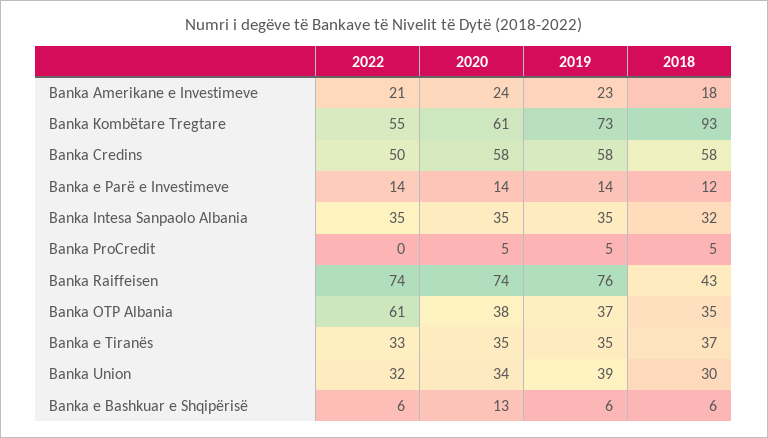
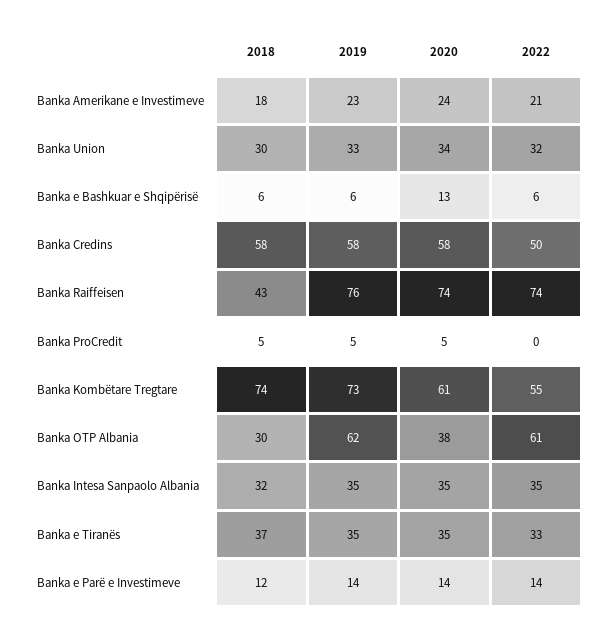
  {
    "2022": {
      "Banka Amerikane e Investimeve": 21,
      "Banka Kombëtare Tregtare": 55,
      "Banka Credins": 50,
      "Banka e Parë e Investimeve": 14,
      "Banka Intesa Sanpaolo Albania": 35,
      "Banka ProCredit": 0,
      "Banka Raiffeisen": 74,
      "Banka OTP Albania": 61,
      "Banka e Tiranës": 33,
      "Banka Union": 32,
      "Banka e Bashkuar e Shqipërisë": 6
    },
    "2020": {
      "Banka Amerikane e Investimeve": 24,
      "Banka Kombëtare Tregtare": 61,
      "Banka Credins": 58,
      "Banka e Parë e Investimeve": 14,
      "Banka Intesa Sanpaolo Albania": 35,
      "Banka ProCredit": 5,
      "Banka Raiffeisen": 74,
      "Banka OTP Albania": 38,
      "Banka e Tiranës": 35,
      "Banka Union": 34,
      "Banka e Bashkuar e Shqipërisë": 13
    },
    "2019": {
      "Banka Amerikane e Investimeve": 23,
      "Banka Kombëtare Tregtare": 73,
      "Banka Credins": 58,
      "Banka e Parë e Investimeve": 14,
      "Banka Intesa Sanpaolo Albania": 35,
      "Banka ProCredit": 5,
      "Banka Raiffeisen": 76,
-     "Banka OTP Albania": 37,
+     "Banka OTP Albania": 62,
      "Banka e Tiranës": 35,
-     "Banka Union": 39,
+     "Banka Union": 33,
      "Banka e Bashkuar e Shqipërisë": 6
    },
    "2018": {
      "Banka Amerikane e Investimeve": 18,
-     "Banka Kombëtare Tregtare": 93,
+     "Banka Kombëtare Tregtare": 74,
      "Banka Credins": 58,
      "Banka e Parë e Investimeve": 12,
      "Banka Intesa Sanpaolo Albania": 32,
      "Banka ProCredit": 5,
      "Banka Raiffeisen": 43,
-     "Banka OTP Albania": 35,
+     "Banka OTP Albania": 30,
      "Banka e Tiranës": 37,
      "Banka Union": 30,
      "Banka e Bashkuar e Shqipërisë": 6
    }
  }

